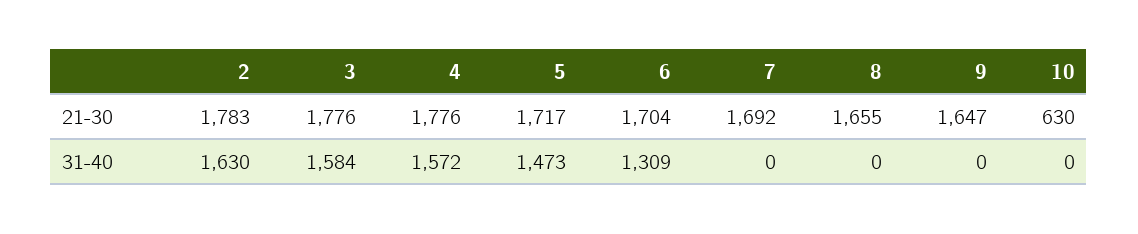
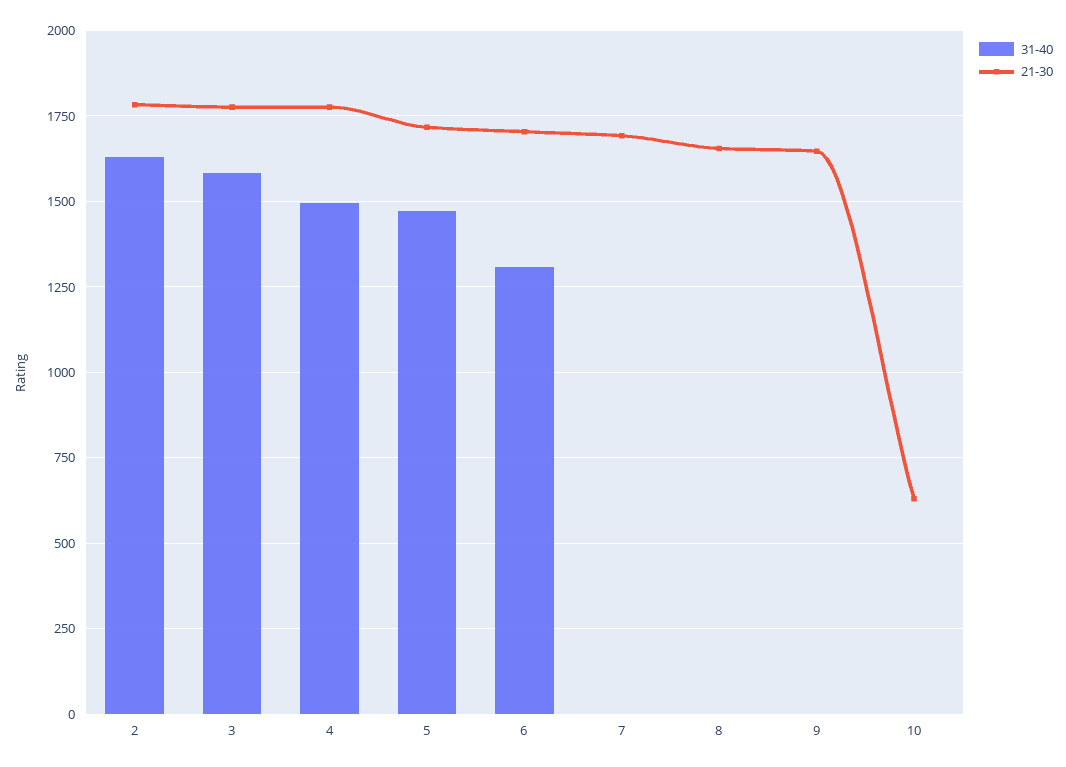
  {
    "21-30": {
      "2": 1783,
      "3": 1776,
      "4": 1776,
      "5": 1717,
      "6": 1704,
      "7": 1692,
      "8": 1655,
      "9": 1647,
      "10": 630
    },
    "31-40": {
      "2": 1630,
      "3": 1584,
-     "4": 1572,
+     "4": 1500,
      "5": 1473,
      "6": 1309,
      "7": 0,
      "8": 0,
      "9": 0,
      "10": 0
    }
  }

